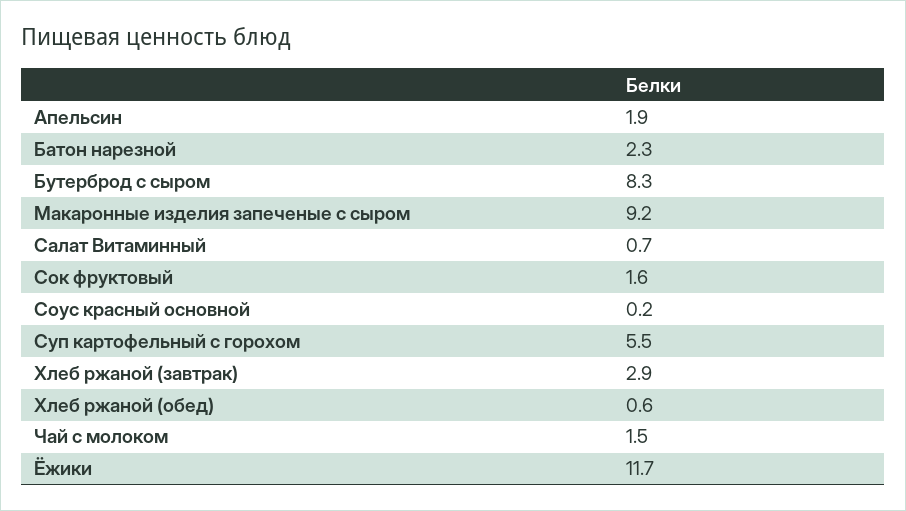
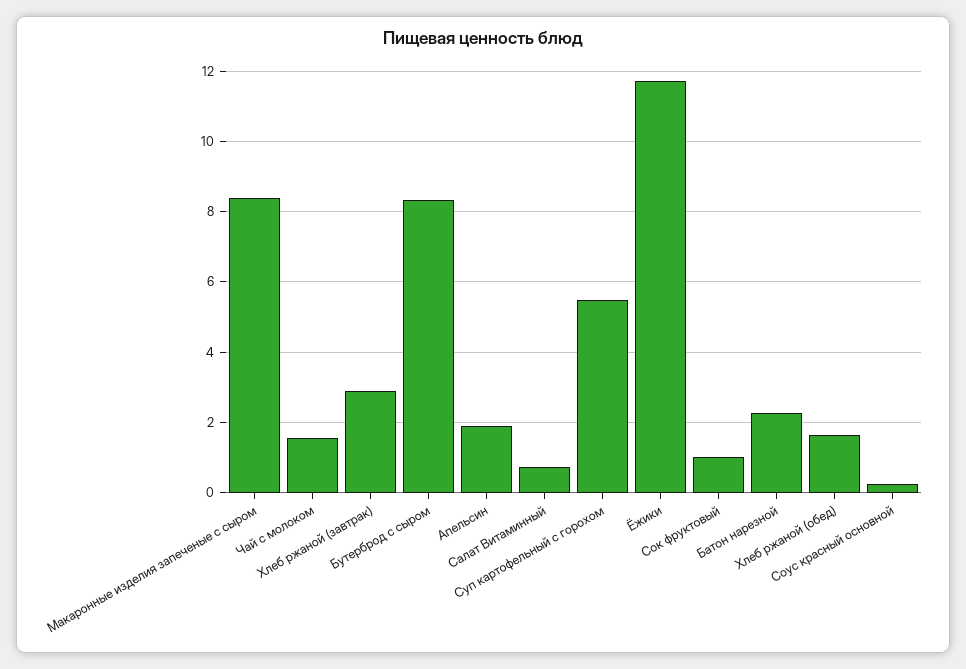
  {
    "Апельсин": 1.9,
    "Батон нарезной": 2.3,
    "Бутерброд с сыром": 8.3,
-   "Макаронные изделия запеченые с сыром": 9.2,
+   "Макаронные изделия запеченые с сыром": 8.4,
    "Салат Витаминный": 0.7,
-   "Сок фруктовый": 1.6,
+   "Сок фруктовый": 1,
    "Соус красный основной": 0.2,
    "Суп картофельный с горохом": 5.5,
    "Хлеб ржаной (завтрак)": 2.9,
-   "Хлеб ржаной (обед)": 0.6,
+   "Хлеб ржаной (обед)": 1.6,
    "Чай с молоком": 1.5,
    "Ёжики": 11.7
  }

